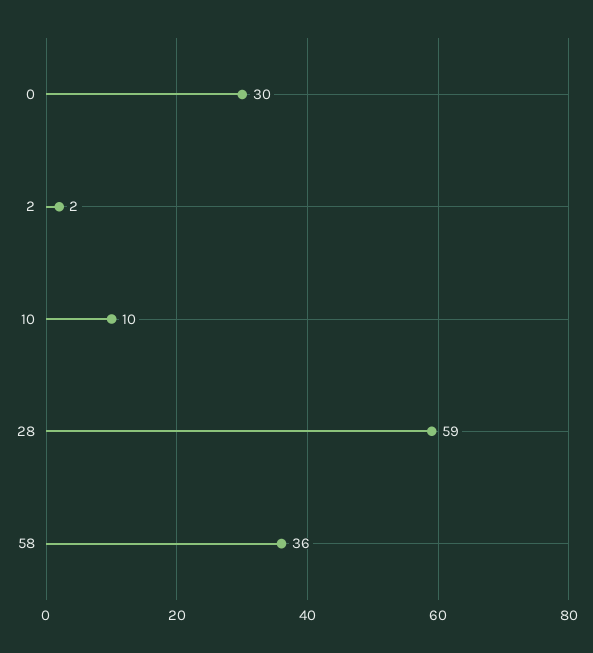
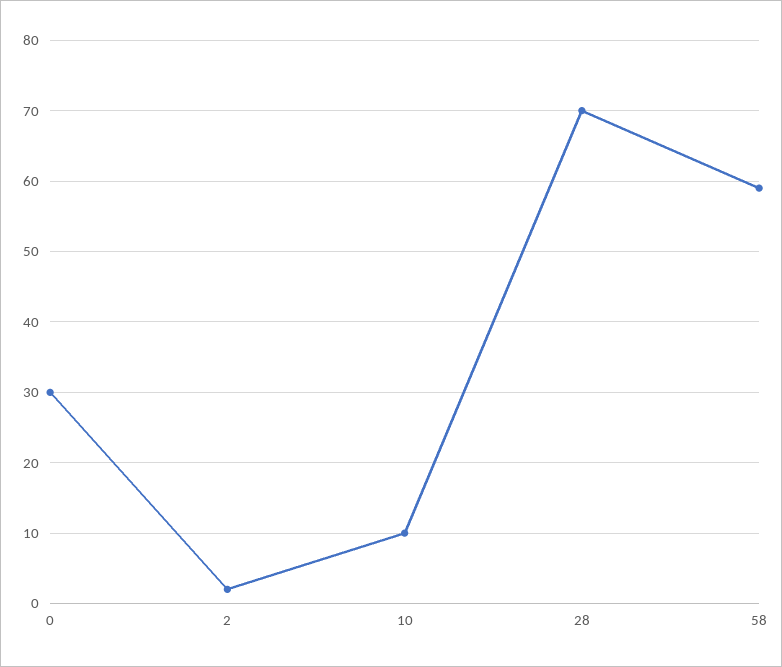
  {
    "0": 30,
    "2": 2,
    "10": 10,
-   "28": 59,
+   "28": 70,
-   "58": 36
+   "58": 59
  }

